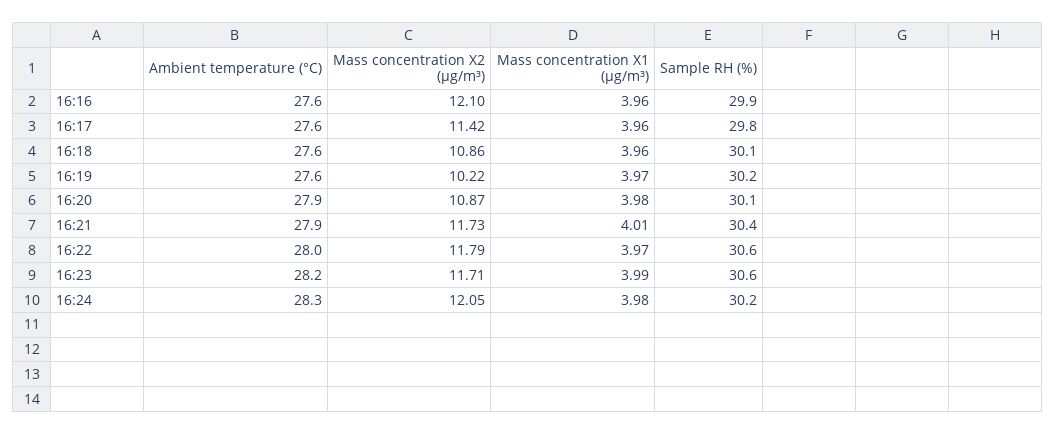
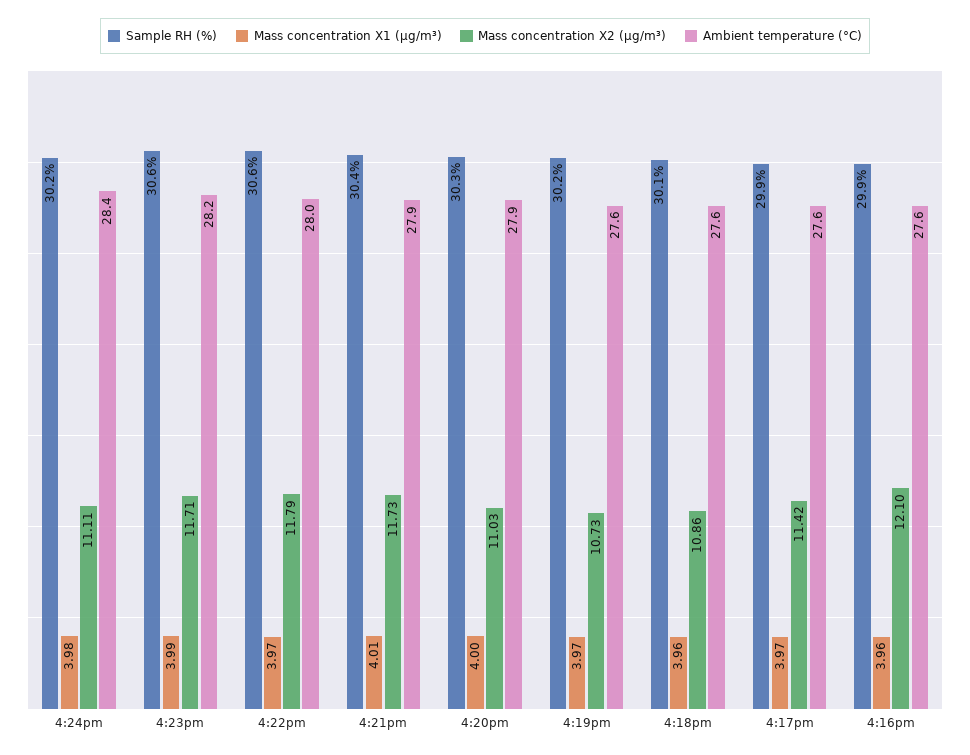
  {
    "Ambient temperature (°C)": {
      "16:16": 27.6,
      "16:17": 27.6,
      "16:18": 27.6,
      "16:19": 27.6,
      "16:20": 27.9,
      "16:21": 27.9,
      "16:22": 28,
      "16:23": 28.2,
-     "16:24": 28.3
+     "16:24": 28.4
    },
    "Mass concentration X2 (μg/m³)": {
      "16:16": 12.1,
      "16:17": 11.42,
      "16:18": 10.86,
-     "16:19": 10.22,
+     "16:19": 10.73,
-     "16:20": 10.87,
+     "16:20": 11.03,
      "16:21": 11.73,
      "16:22": 11.79,
      "16:23": 11.71,
-     "16:24": 12.05
+     "16:24": 11.11
    },
    "Mass concentration X1 (μg/m³)": {
      "16:16": 3.96,
-     "16:17": 3.96,
+     "16:17": 3.97,
      "16:18": 3.96,
      "16:19": 3.97,
-     "16:20": 3.98,
+     "16:20": 4,
      "16:21": 4.01,
      "16:22": 3.97,
      "16:23": 3.99,
      "16:24": 3.98
    },
    "Sample RH (%)": {
      "16:16": 29.9,
-     "16:17": 29.8,
+     "16:17": 29.9,
      "16:18": 30.1,
      "16:19": 30.2,
-     "16:20": 30.1,
+     "16:20": 30.3,
      "16:21": 30.4,
      "16:22": 30.6,
      "16:23": 30.6,
      "16:24": 30.2
    }
  }

